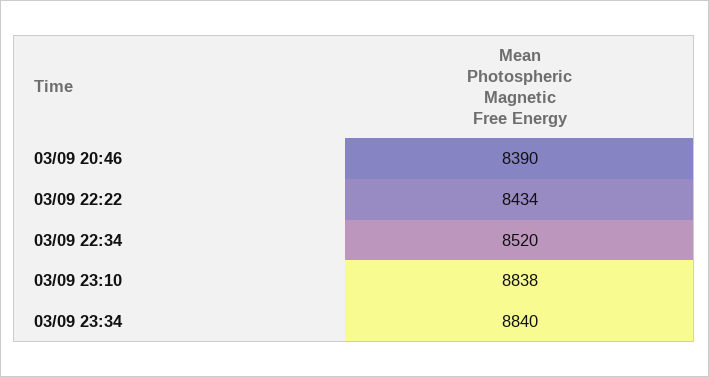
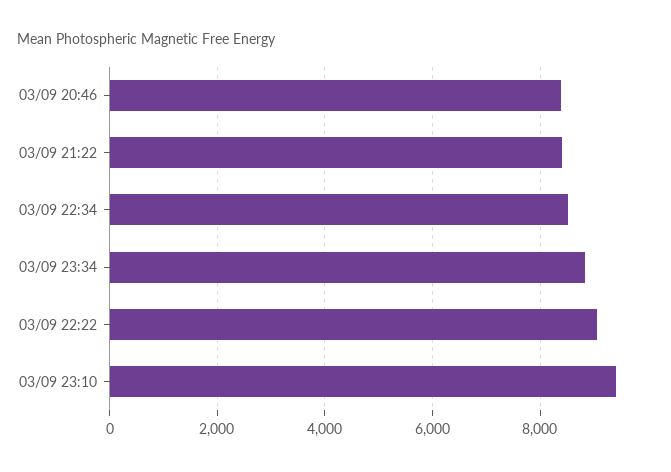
  {
    "03/09 20:46": 8390,
-   "03/09 22:22": 8434,
+   "03/09 22:22": 9000,
    "03/09 22:34": 8520,
-   "03/09 23:10": 8838,
+   "03/09 23:10": 9400,
-   "03/09 23:34": 8840
+   "03/09 23:34": 8840,
+   "03/09 21:22": 8400
  }

